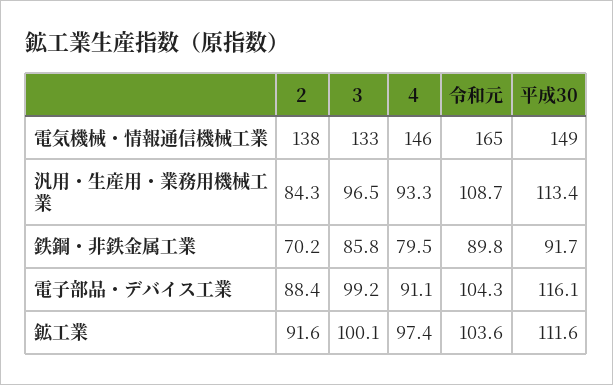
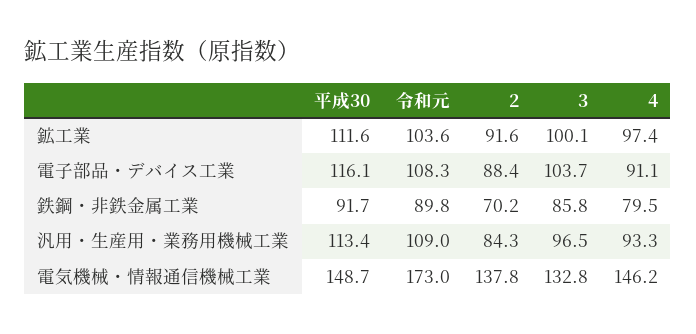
  {
    "2": {
      "電気機械・情報通信機械工業": 137.8,
      "汎用・生産用・業務用機械工業": 84.3,
      "鉄鋼・非鉄金属工業": 70.2,
      "電子部品・デバイス工業": 88.4,
      "鉱工業": 91.6
    },
    "3": {
      "電気機械・情報通信機械工業": 132.8,
      "汎用・生産用・業務用機械工業": 96.5,
      "鉄鋼・非鉄金属工業": 85.8,
-     "電子部品・デバイス工業": 99.2,
+     "電子部品・デバイス工業": 103.7,
      "鉱工業": 100.1
    },
    "4": {
      "電気機械・情報通信機械工業": 146.2,
      "汎用・生産用・業務用機械工業": 93.3,
      "鉄鋼・非鉄金属工業": 79.5,
      "電子部品・デバイス工業": 91.1,
      "鉱工業": 97.4
    },
    "令和元": {
-     "電気機械・情報通信機械工業": 165,
+     "電気機械・情報通信機械工業": 173,
-     "汎用・生産用・業務用機械工業": 108.7,
+     "汎用・生産用・業務用機械工業": 109,
      "鉄鋼・非鉄金属工業": 89.8,
-     "電子部品・デバイス工業": 104.3,
+     "電子部品・デバイス工業": 108.3,
      "鉱工業": 103.6
    },
    "平成30": {
      "電気機械・情報通信機械工業": 148.7,
      "汎用・生産用・業務用機械工業": 113.4,
      "鉄鋼・非鉄金属工業": 91.7,
      "電子部品・デバイス工業": 116.1,
      "鉱工業": 111.6
    }
  }

